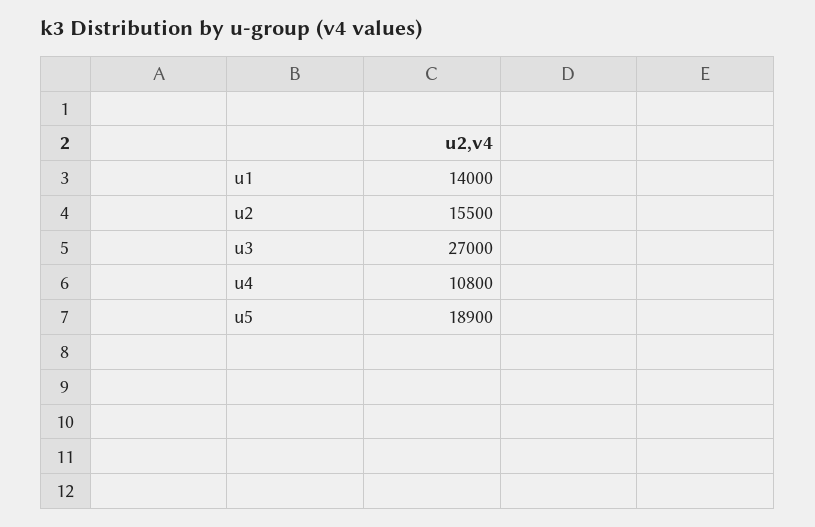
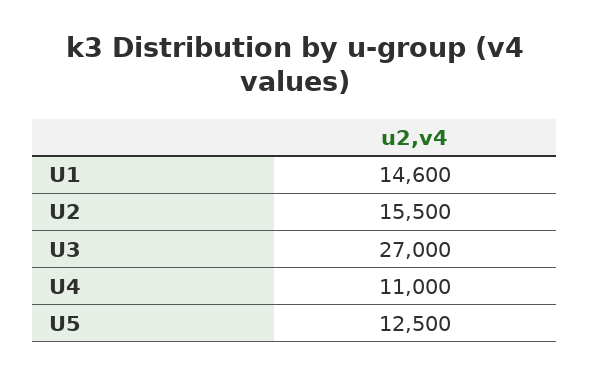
  {
-   "u1": 14000,
+   "u1": 14600,
    "u2": 15500,
    "u3": 27000,
-   "u4": 10800,
+   "u4": 11000,
-   "u5": 18900
+   "u5": 12500
  }

